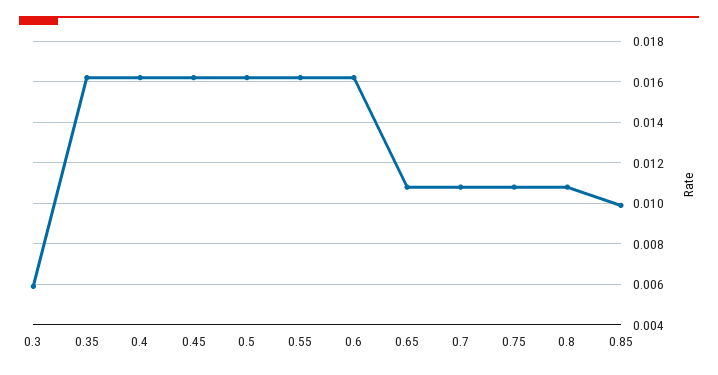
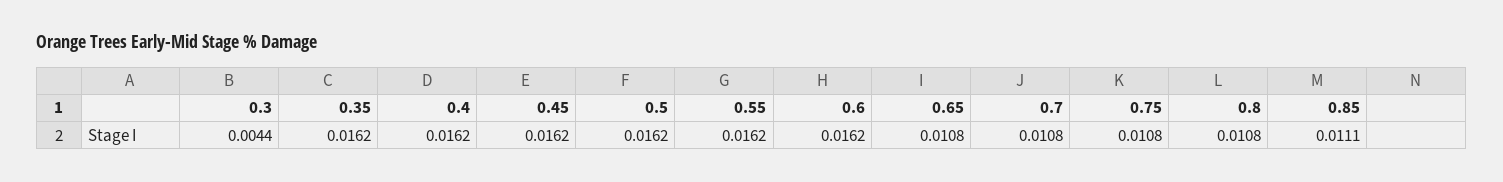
  {
-   "0.3": 0.006,
+   "0.3": 0.0044,
    "0.35": 0.0162,
    "0.4": 0.0162,
    "0.45": 0.0162,
    "0.5": 0.0162,
    "0.55": 0.0162,
    "0.6": 0.0162,
    "0.65": 0.0108,
    "0.7": 0.0108,
    "0.75": 0.0108,
    "0.8": 0.0108,
-   "0.85": 0.01
+   "0.85": 0.0111
  }

